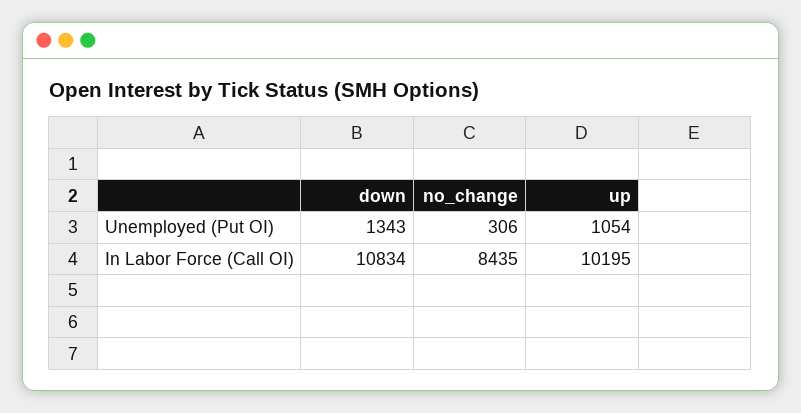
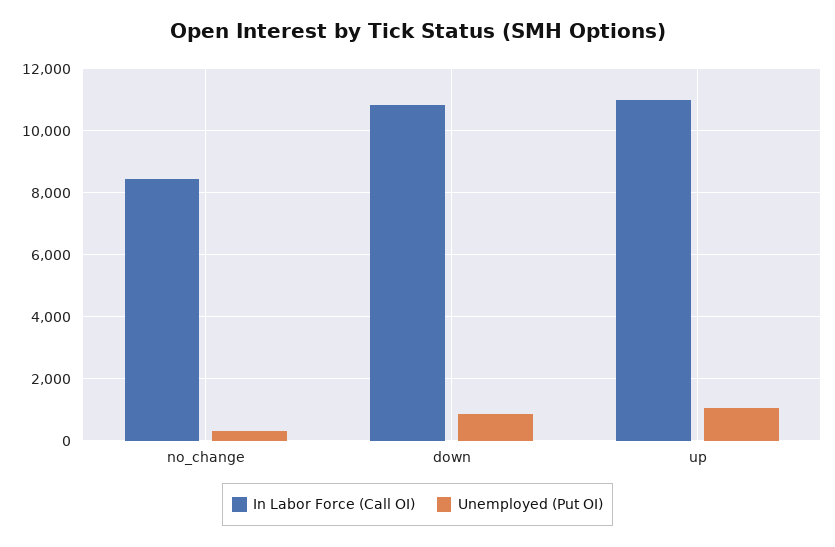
  {
    "Unemployed (Put OI)": {
-     "down": 1343,
+     "down": 800,
      "no_change": 306,
      "up": 1054
    },
    "In Labor Force (Call OI)": {
      "down": 10834,
      "no_change": 8435,
-     "up": 10195
+     "up": 11000
    }
  }

